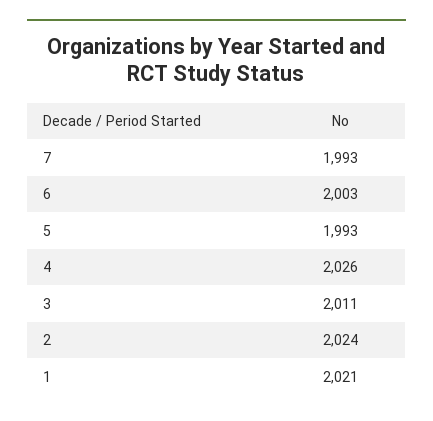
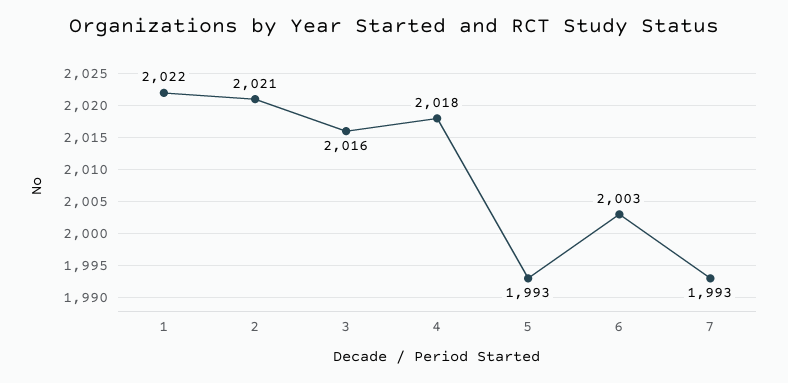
  {
    "7": 1993,
    "6": 2003,
    "5": 1993,
-   "4": 2026,
+   "4": 2018,
-   "3": 2011,
+   "3": 2016,
-   "2": 2024,
+   "2": 2021,
-   "1": 2021
+   "1": 2022
  }

